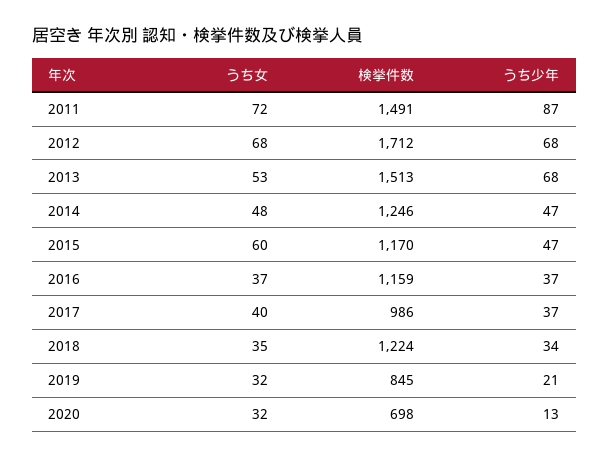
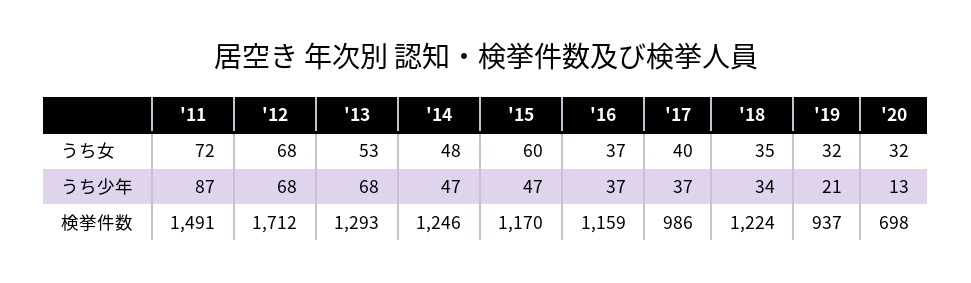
  {
    "うち女": {
      "2011": 72,
      "2012": 68,
      "2013": 53,
      "2014": 48,
      "2015": 60,
      "2016": 37,
      "2017": 40,
      "2018": 35,
      "2019": 32,
      "2020": 32
    },
    "検挙件数": {
      "2011": 1491,
      "2012": 1712,
-     "2013": 1513,
+     "2013": 1293,
      "2014": 1246,
      "2015": 1170,
      "2016": 1159,
      "2017": 986,
      "2018": 1224,
-     "2019": 845,
+     "2019": 937,
      "2020": 698
    },
    "うち少年": {
      "2011": 87,
      "2012": 68,
      "2013": 68,
      "2014": 47,
      "2015": 47,
      "2016": 37,
      "2017": 37,
      "2018": 34,
      "2019": 21,
      "2020": 13
    }
  }

